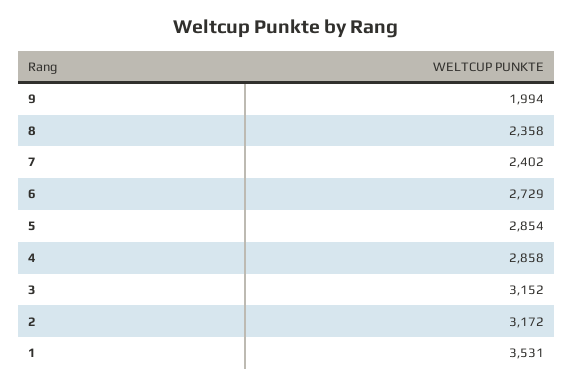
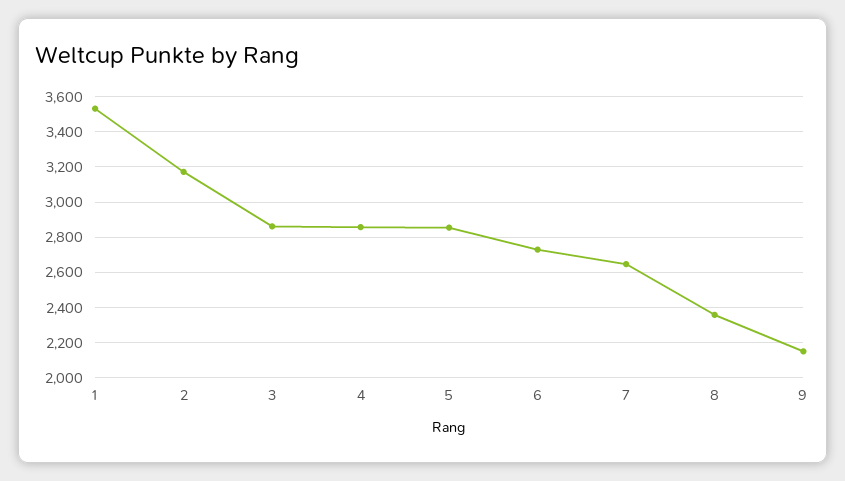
  {
-   "9": 1994,
+   "9": 2150,
    "8": 2358,
-   "7": 2402,
+   "7": 2650,
    "6": 2729,
    "5": 2854,
    "4": 2858,
-   "3": 3152,
+   "3": 2850,
    "2": 3172,
    "1": 3531
  }

